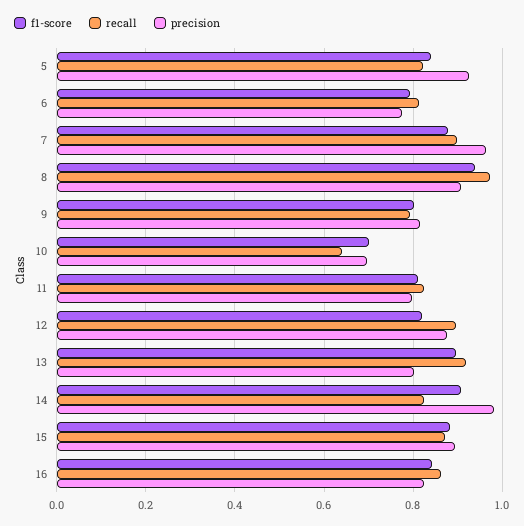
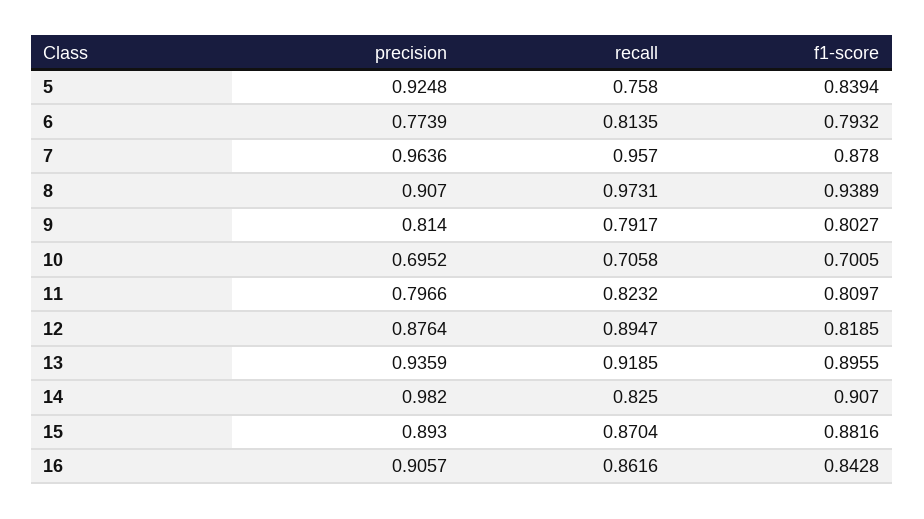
  {
    "f1-score": {
      "5": 0.8394,
      "6": 0.7932,
      "7": 0.878,
      "8": 0.9389,
      "9": 0.8027,
      "10": 0.7005,
      "11": 0.8097,
      "12": 0.8185,
      "13": 0.8955,
      "14": 0.907,
      "15": 0.8816,
      "16": 0.8428
    },
    "recall": {
-     "5": 0.82,
+     "5": 0.758,
      "6": 0.8135,
-     "7": 0.9,
+     "7": 0.957,
      "8": 0.9731,
      "9": 0.7917,
-     "10": 0.64,
+     "10": 0.7058,
      "11": 0.8232,
      "12": 0.8947,
      "13": 0.9185,
      "14": 0.825,
      "15": 0.8704,
      "16": 0.8616
    },
    "precision": {
      "5": 0.9248,
      "6": 0.7739,
      "7": 0.9636,
      "8": 0.907,
      "9": 0.814,
      "10": 0.6952,
      "11": 0.7966,
      "12": 0.8764,
-     "13": 0.8,
+     "13": 0.9359,
      "14": 0.982,
      "15": 0.893,
-     "16": 0.82
+     "16": 0.9057
    }
  }

